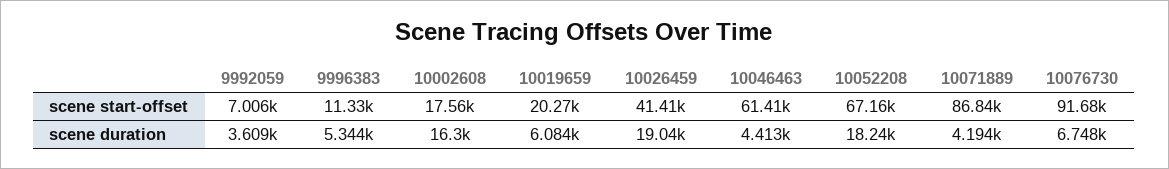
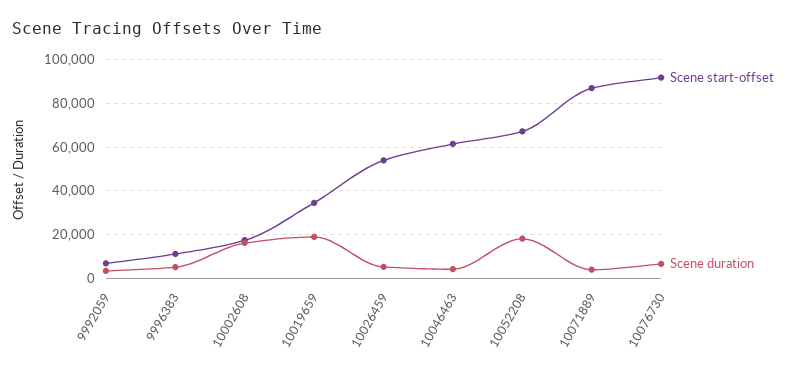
  {
    "scene start-offset": {
      "9992059": 7006,
      "9996383": 11330,
      "10002608": 17560,
-     "10019659": 20270,
+     "10019659": 35000,
-     "10026459": 41410,
+     "10026459": 55000,
      "10046463": 61410,
      "10052208": 67160,
      "10071889": 86840,
      "10076730": 91680
    },
    "scene duration": {
      "9992059": 3609,
      "9996383": 5344,
      "10002608": 16300,
-     "10019659": 6084,
+     "10019659": 20000,
-     "10026459": 19040,
+     "10026459": 5000,
      "10046463": 4413,
      "10052208": 18240,
      "10071889": 4194,
      "10076730": 6748
    }
  }

